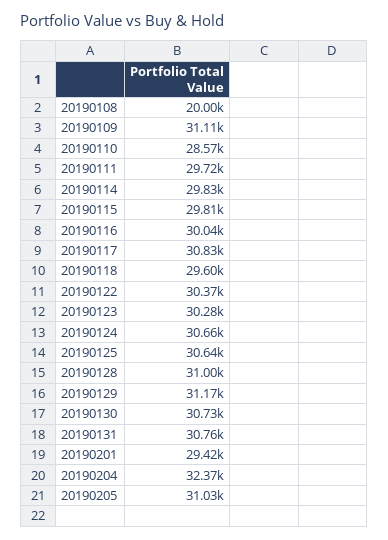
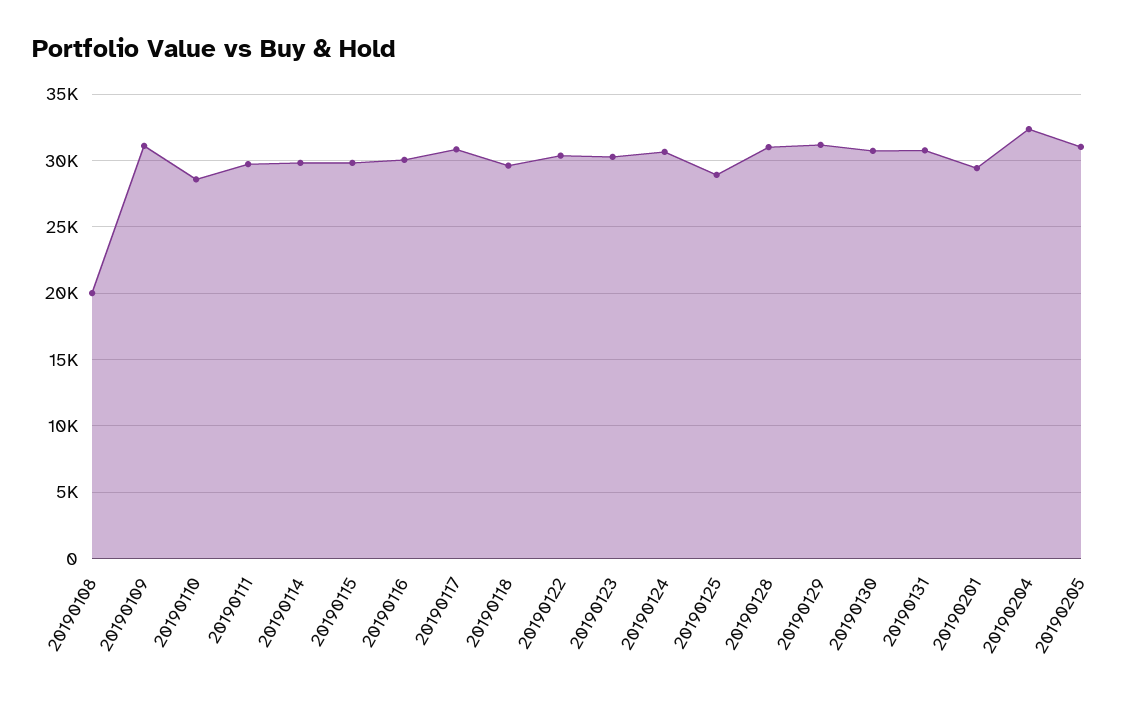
  {
    "20190108": 20000,
    "20190109": 31110,
    "20190110": 28570,
    "20190111": 29720,
    "20190114": 29830,
    "20190115": 29810,
    "20190116": 30040,
    "20190117": 30830,
    "20190118": 29600,
    "20190122": 30370,
    "20190123": 30280,
    "20190124": 30660,
-   "20190125": 30640,
+   "20190125": 29000,
    "20190128": 31000,
    "20190129": 31170,
    "20190130": 30730,
    "20190131": 30760,
    "20190201": 29420,
    "20190204": 32370,
    "20190205": 31030
  }

